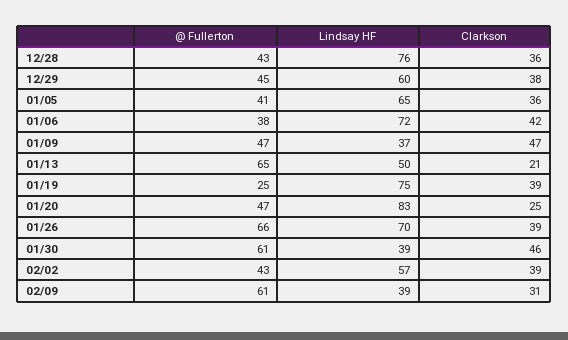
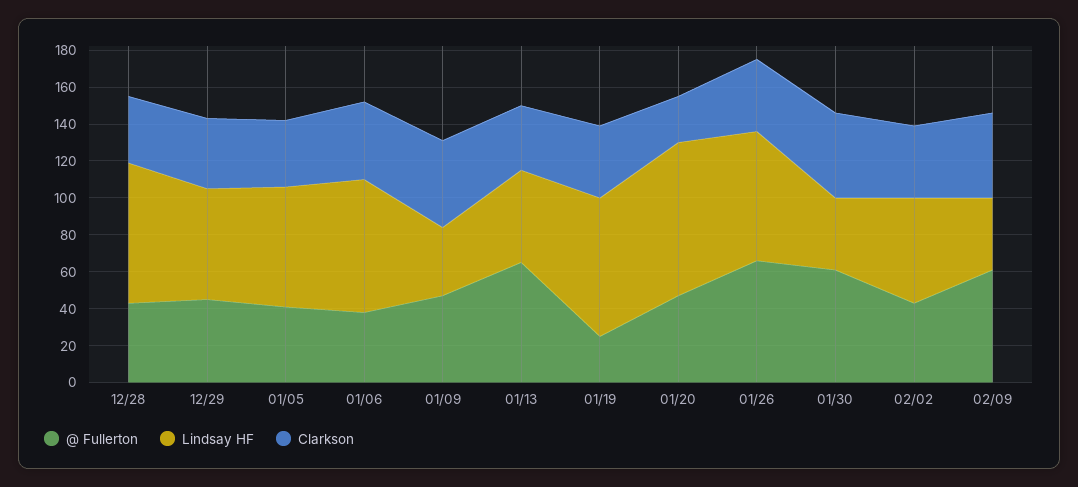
  {
    "@ Fullerton": {
      "12/28": 43,
      "12/29": 45,
      "01/05": 41,
      "01/06": 38,
      "01/09": 47,
      "01/13": 65,
      "01/19": 25,
      "01/20": 47,
      "01/26": 66,
      "01/30": 61,
      "02/02": 43,
      "02/09": 61
    },
    "Lindsay HF": {
      "12/28": 76,
      "12/29": 60,
      "01/05": 65,
      "01/06": 72,
      "01/09": 37,
      "01/13": 50,
      "01/19": 75,
      "01/20": 83,
      "01/26": 70,
      "01/30": 39,
      "02/02": 57,
      "02/09": 39
    },
    "Clarkson": {
      "12/28": 36,
      "12/29": 38,
      "01/05": 36,
      "01/06": 42,
      "01/09": 47,
-     "01/13": 21,
+     "01/13": 35,
      "01/19": 39,
      "01/20": 25,
      "01/26": 39,
      "01/30": 46,
      "02/02": 39,
-     "02/09": 31
+     "02/09": 45
    }
  }

